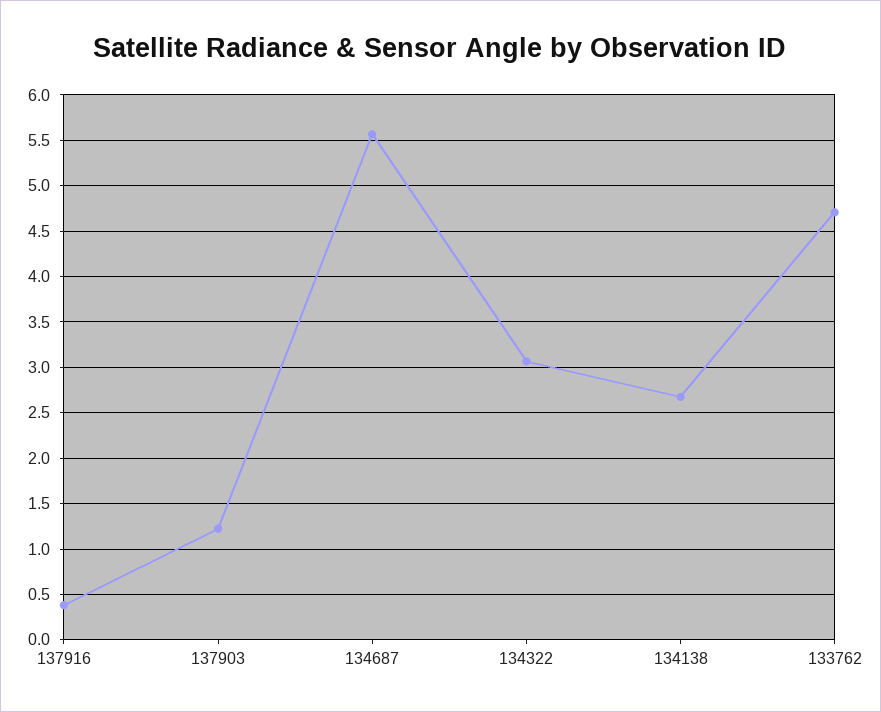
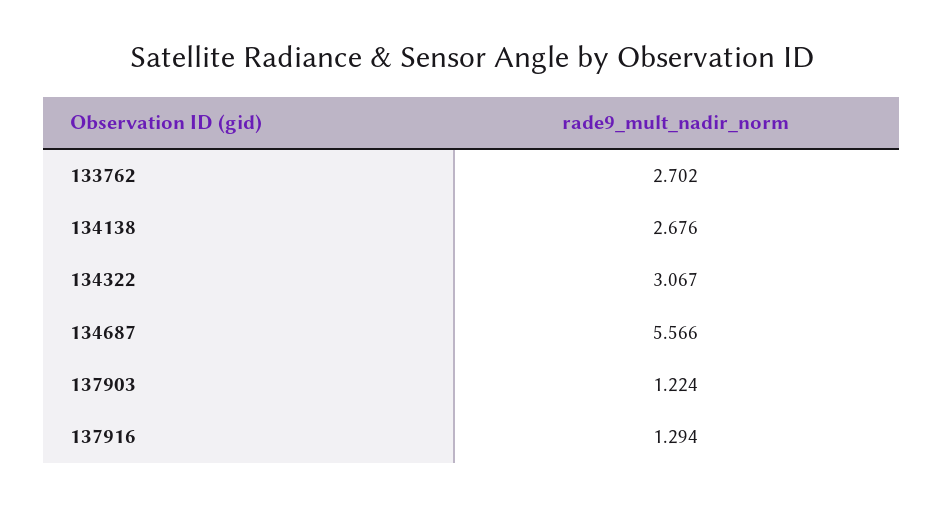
  {
-   "137916": 0.4,
+   "137916": 1.294,
    "137903": 1.224,
    "134687": 5.566,
    "134322": 3.067,
    "134138": 2.676,
-   "133762": 4.7
+   "133762": 2.702
  }

